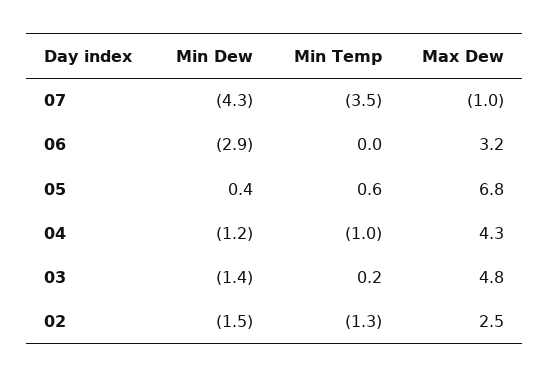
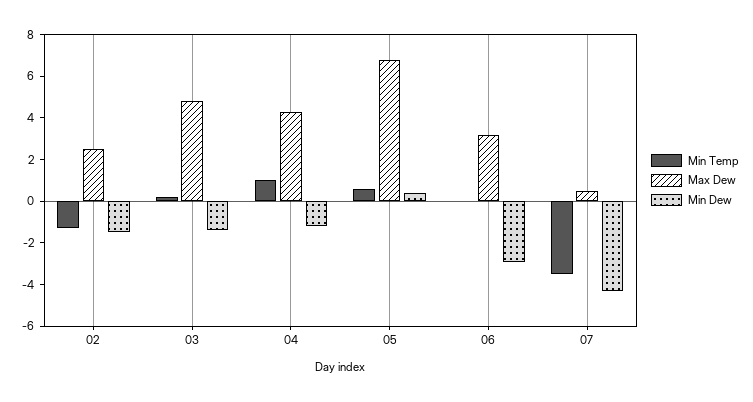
  {
    "Min Dew": {
      "07": -4.3,
      "06": -2.9,
      "05": 0.4,
      "04": -1.2,
      "03": -1.4,
      "02": -1.5
    },
    "Min Temp": {
      "07": -3.5,
      "06": 0,
      "05": 0.6,
-     "04": -1,
+     "04": 1,
      "03": 0.2,
      "02": -1.3
    },
    "Max Dew": {
-     "07": -1,
+     "07": 0.5,
      "06": 3.2,
      "05": 6.8,
      "04": 4.3,
      "03": 4.8,
      "02": 2.5
    }
  }

